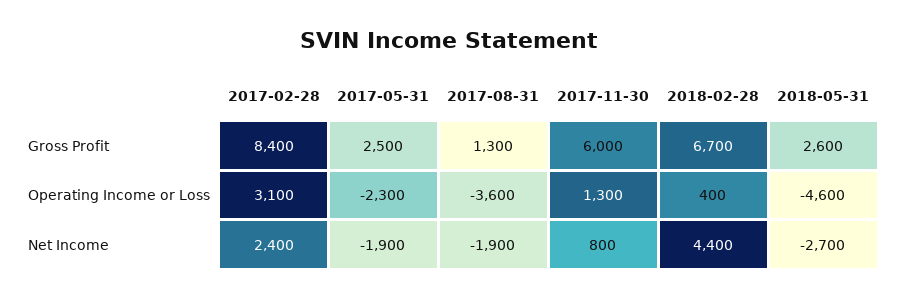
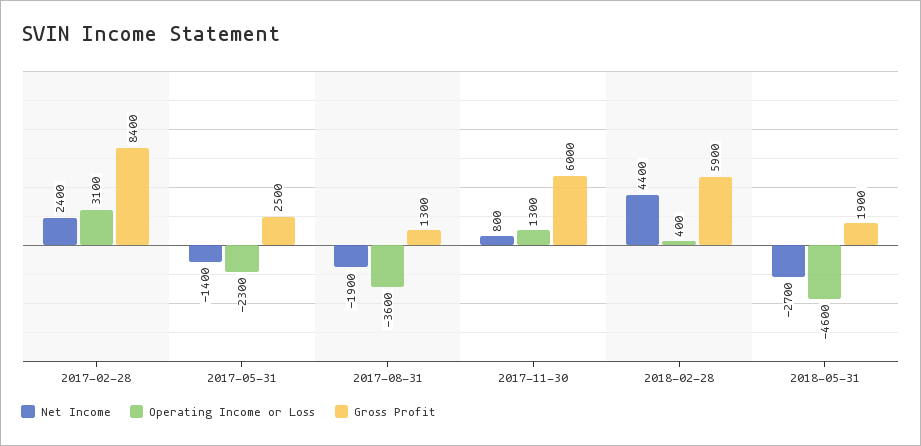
  {
    "Gross Profit": {
      "2017-02-28": 8400,
      "2017-05-31": 2500,
      "2017-08-31": 1300,
      "2017-11-30": 6000,
-     "2018-02-28": 6700,
+     "2018-02-28": 5900,
-     "2018-05-31": 2600
+     "2018-05-31": 1900
    },
    "Operating Income or Loss": {
      "2017-02-28": 3100,
      "2017-05-31": -2300,
      "2017-08-31": -3600,
      "2017-11-30": 1300,
      "2018-02-28": 400,
      "2018-05-31": -4600
    },
    "Net Income": {
      "2017-02-28": 2400,
-     "2017-05-31": -1900,
+     "2017-05-31": -1400,
      "2017-08-31": -1900,
      "2017-11-30": 800,
      "2018-02-28": 4400,
      "2018-05-31": -2700
    }
  }

